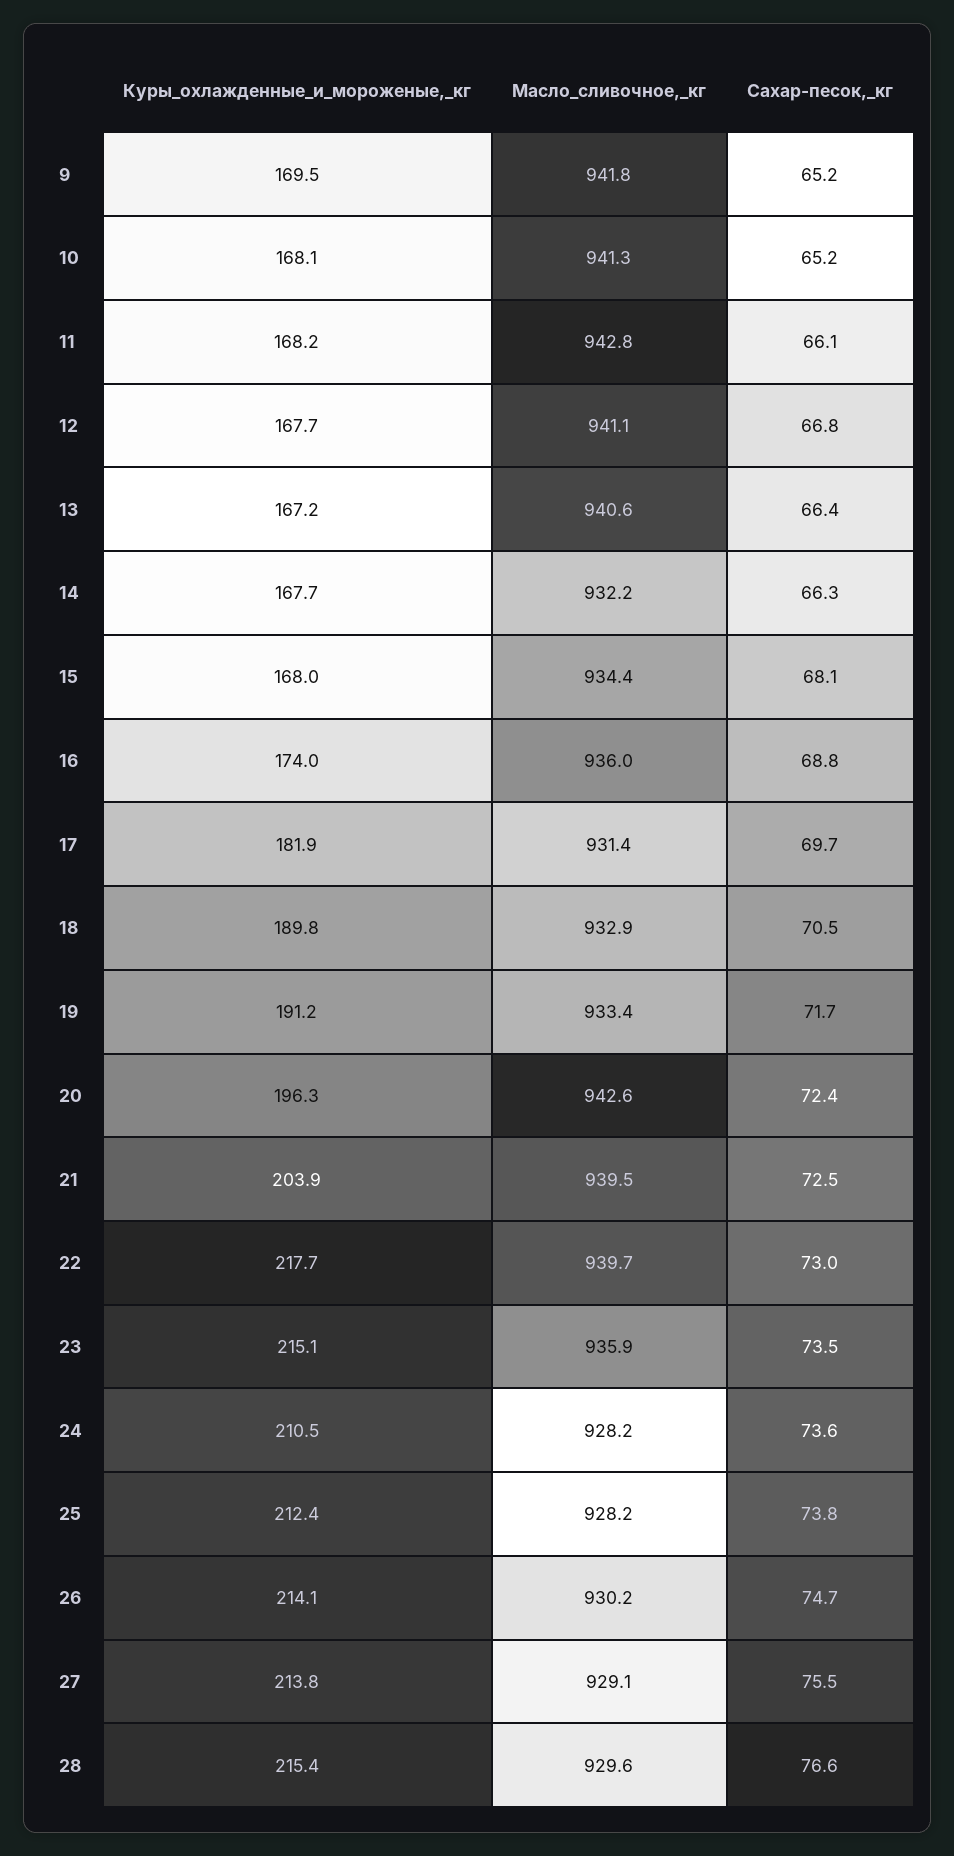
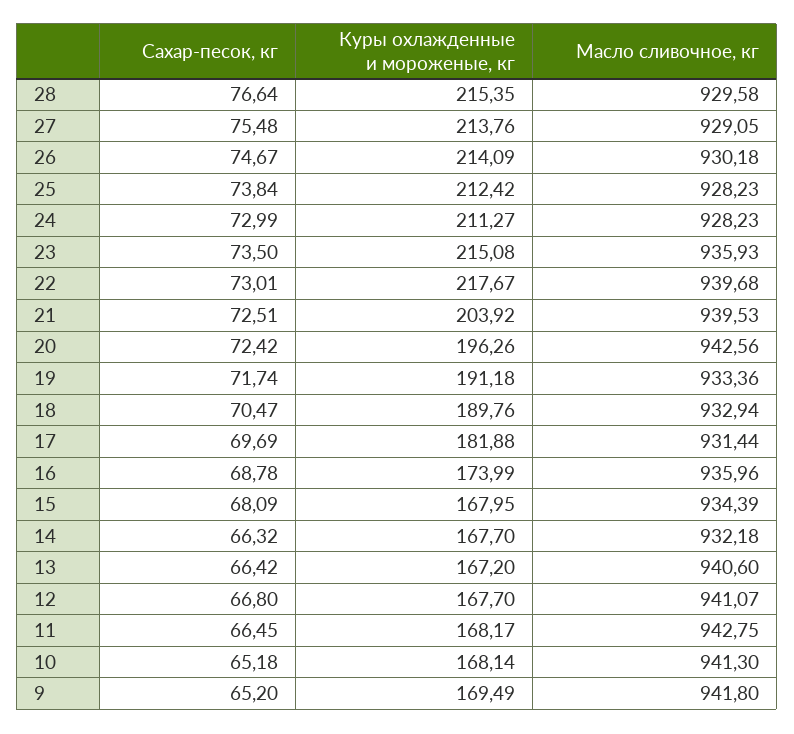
  {
    "Куры_охлажденные_и_мороженые,_кг": {
      "9": 169.49,
      "10": 168.14,
      "11": 168.17,
      "12": 167.7,
      "13": 167.2,
      "14": 167.7,
      "15": 167.95,
      "16": 173.99,
      "17": 181.88,
      "18": 189.76,
      "19": 191.18,
      "20": 196.26,
      "21": 203.92,
      "22": 217.67,
      "23": 215.08,
-     "24": 210.5,
+     "24": 211.27,
      "25": 212.42,
      "26": 214.09,
      "27": 213.76,
      "28": 215.35
    },
    "Масло_сливочное,_кг": {
      "9": 941.8,
      "10": 941.3,
      "11": 942.75,
      "12": 941.07,
      "13": 940.6,
      "14": 932.18,
      "15": 934.39,
      "16": 935.96,
      "17": 931.44,
      "18": 932.94,
      "19": 933.36,
      "20": 942.56,
      "21": 939.53,
      "22": 939.68,
      "23": 935.93,
      "24": 928.23,
      "25": 928.23,
      "26": 930.18,
      "27": 929.05,
      "28": 929.58
    },
    "Сахар-песок,_кг": {
      "9": 65.2,
      "10": 65.18,
-     "11": 66.1,
+     "11": 66.45,
      "12": 66.8,
      "13": 66.42,
      "14": 66.32,
      "15": 68.09,
      "16": 68.78,
      "17": 69.69,
      "18": 70.47,
      "19": 71.74,
      "20": 72.42,
      "21": 72.51,
      "22": 73.01,
      "23": 73.5,
-     "24": 73.6,
+     "24": 72.99,
      "25": 73.84,
      "26": 74.67,
      "27": 75.48,
      "28": 76.64
    }
  }

